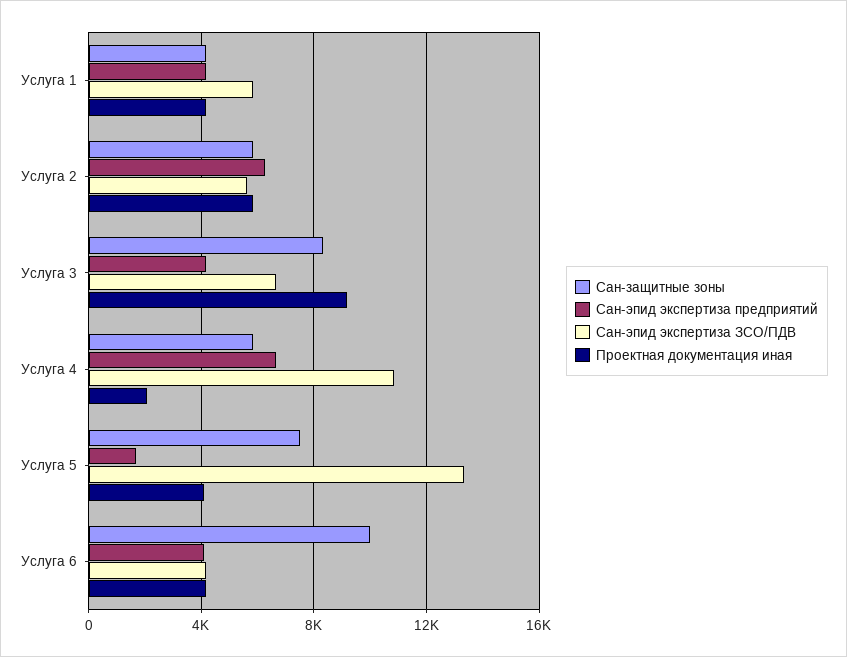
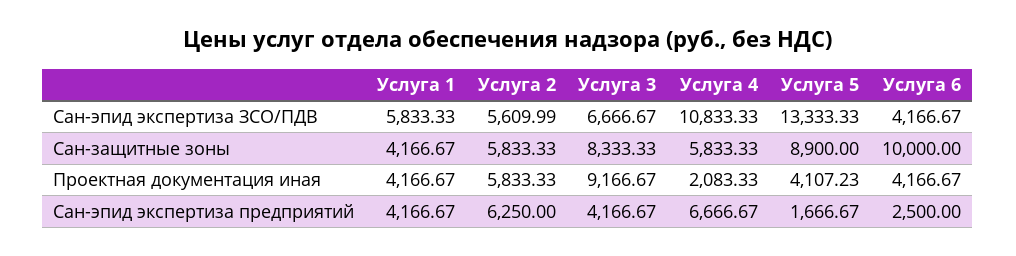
  {
    "Сан-защитные зоны": {
      "Услуга 1": 4166.67,
      "Услуга 2": 5833.33,
      "Услуга 3": 8333.33,
      "Услуга 4": 5833.33,
-     "Услуга 5": 7500,
+     "Услуга 5": 8900,
      "Услуга 6": 10000
    },
    "Сан-эпид экспертиза предприятий": {
      "Услуга 1": 4166.67,
      "Услуга 2": 6250,
      "Услуга 3": 4166.67,
      "Услуга 4": 6666.67,
      "Услуга 5": 1666.67,
-     "Услуга 6": 4000
+     "Услуга 6": 2500
    },
    "Сан-эпид экспертиза ЗСО/ПДВ": {
      "Услуга 1": 5833.33,
      "Услуга 2": 5609.99,
      "Услуга 3": 6666.67,
      "Услуга 4": 10833.33,
      "Услуга 5": 13333.33,
      "Услуга 6": 4166.67
    },
    "Проектная документация иная": {
      "Услуга 1": 4166.67,
      "Услуга 2": 5833.33,
      "Услуга 3": 9166.67,
      "Услуга 4": 2083.33,
      "Услуга 5": 4107.23,
      "Услуга 6": 4166.67
    }
  }

